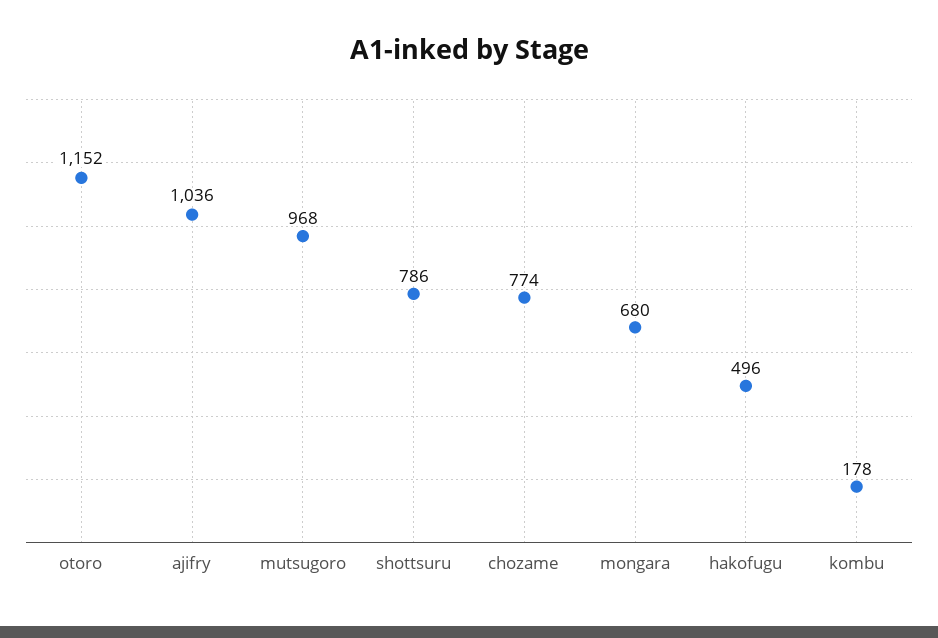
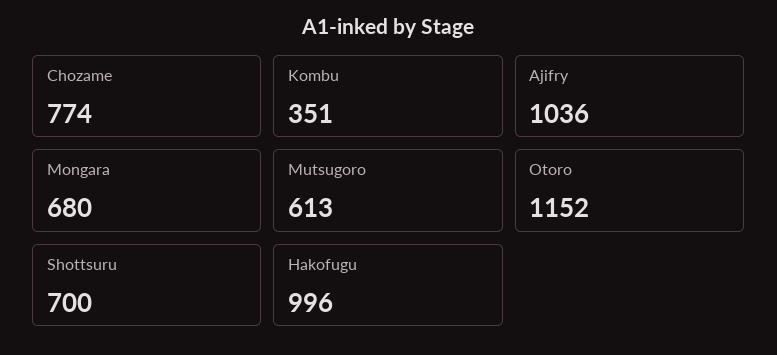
  {
    "otoro": 1152,
    "ajifry": 1036,
-   "mutsugoro": 968,
+   "mutsugoro": 613,
-   "shottsuru": 786,
+   "shottsuru": 700,
    "chozame": 774,
    "mongara": 680,
-   "hakofugu": 496,
+   "hakofugu": 996,
-   "kombu": 178
+   "kombu": 351
  }

